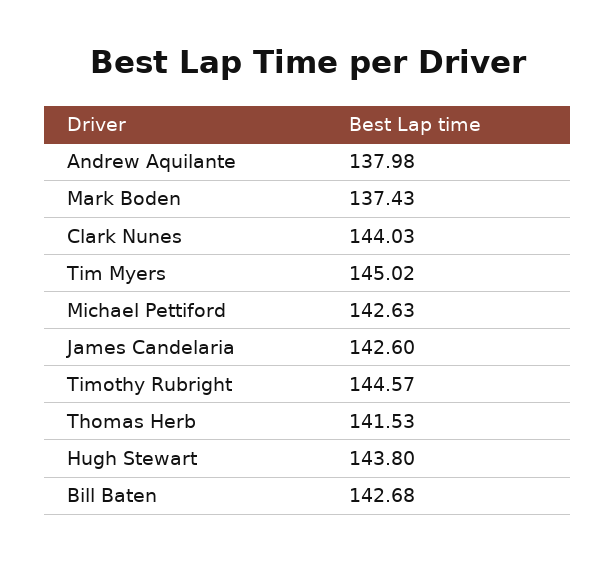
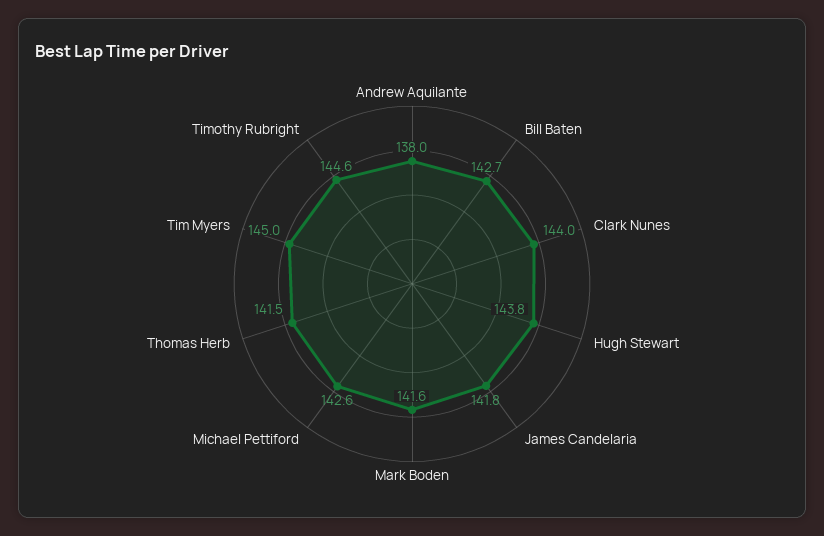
  {
    "Andrew Aquilante": 137.98,
-   "Mark Boden": 137.43,
+   "Mark Boden": 141.6,
    "Clark Nunes": 144.03,
    "Tim Myers": 145.02,
    "Michael Pettiford": 142.63,
-   "James Candelaria": 142.6,
+   "James Candelaria": 141.8,
    "Timothy Rubright": 144.57,
    "Thomas Herb": 141.53,
    "Hugh Stewart": 143.8,
    "Bill Baten": 142.68
  }

